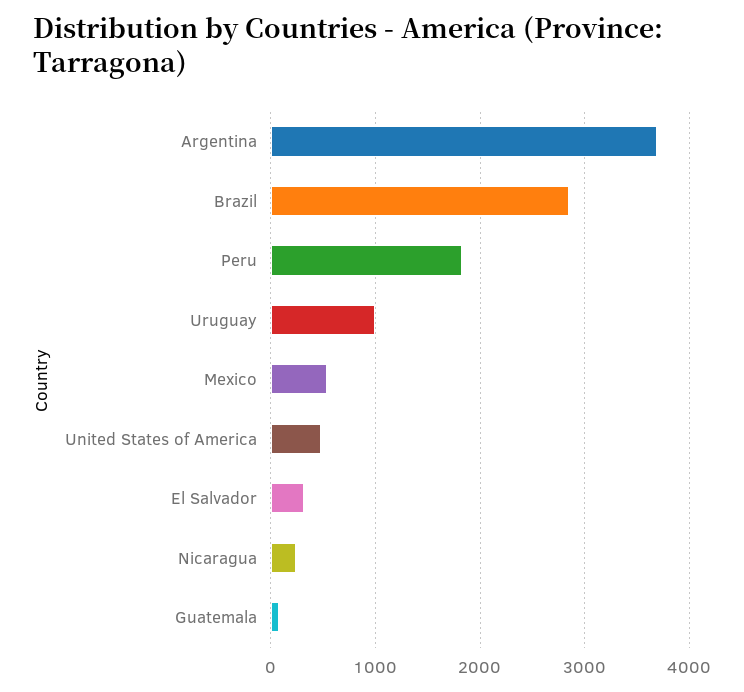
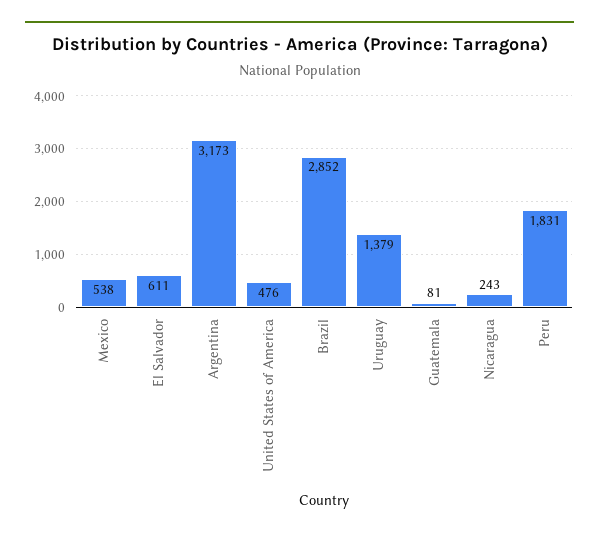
  {
-   "Argentina": 3700,
+   "Argentina": 3173,
    "Brazil": 2852,
    "Peru": 1831,
-   "Uruguay": 1000,
+   "Uruguay": 1379,
    "Mexico": 538,
    "United States of America": 476,
-   "El Salvador": 300,
+   "El Salvador": 611,
    "Nicaragua": 243,
    "Guatemala": 81
  }

